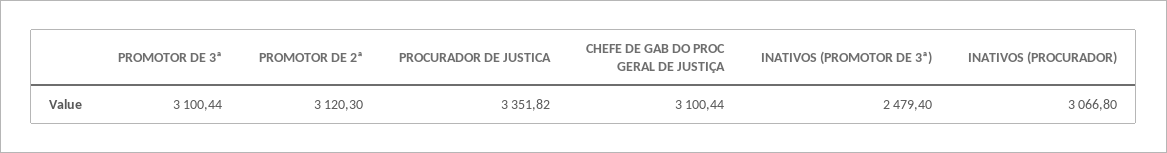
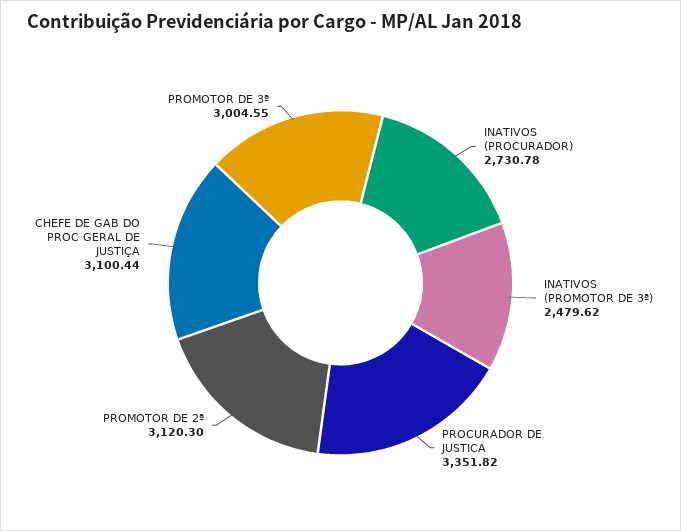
  {
-   "PROMOTOR DE 3ª": 3100.44,
+   "PROMOTOR DE 3ª": 3004.55,
    "PROMOTOR DE 2ª": 3120.3,
    "PROCURADOR DE JUSTICA": 3351.82,
    "CHEFE DE GAB DO PROC GERAL DE JUSTIÇA": 3100.44,
-   "INATIVOS (PROMOTOR DE 3ª)": 2479.4,
+   "INATIVOS (PROMOTOR DE 3ª)": 2479.62,
-   "INATIVOS (PROCURADOR)": 3066.8
+   "INATIVOS (PROCURADOR)": 2730.78
  }

